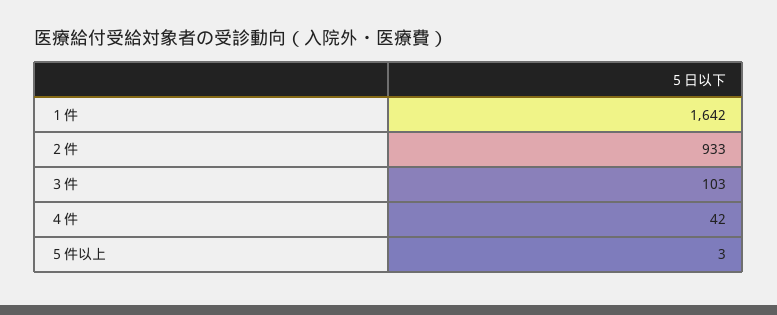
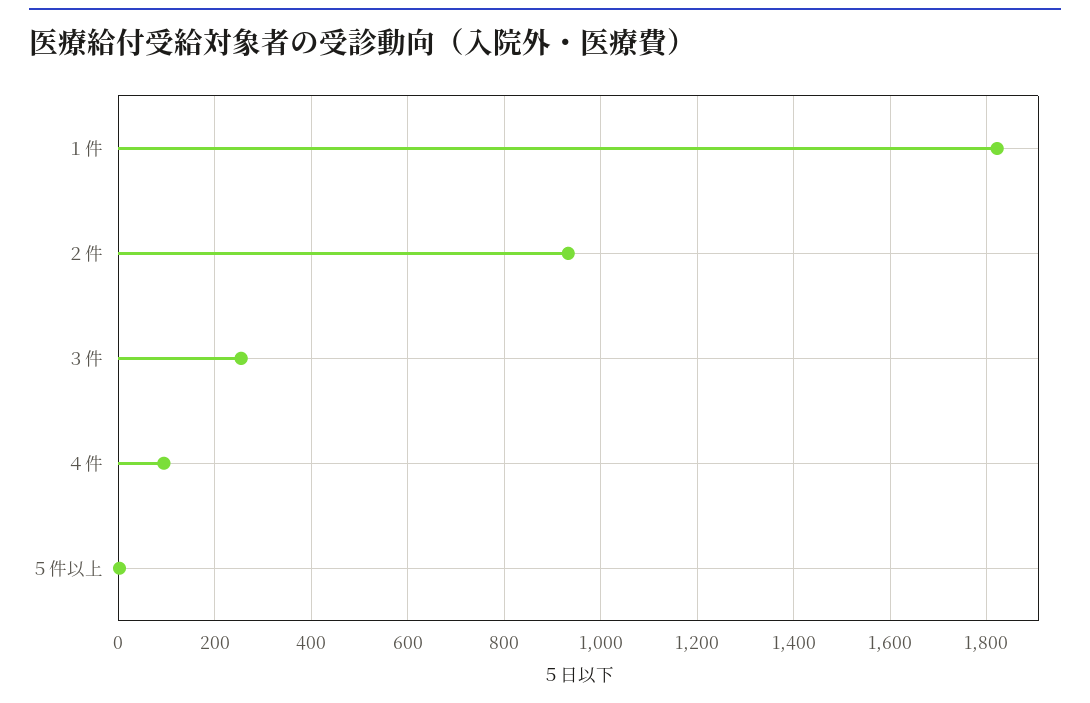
  {
-   "１件": 1642,
+   "１件": 1820,
    "２件": 933,
-   "３件": 103,
+   "３件": 260,
-   "４件": 42,
+   "４件": 100,
    "５件以上": 3
  }

